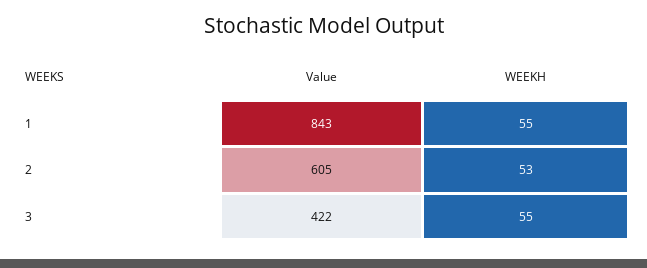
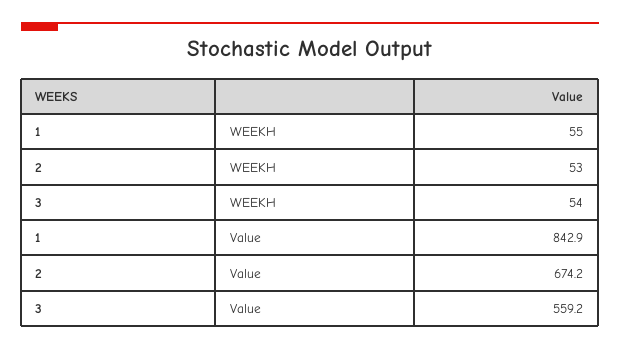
  {
    "Value": {
      "1": 842.9,
-     "2": 605,
+     "2": 674.2,
-     "3": 422
+     "3": 559.2
    },
    "WEEKH": {
      "1": 55,
      "2": 53,
-     "3": 55
+     "3": 54
    }
  }

